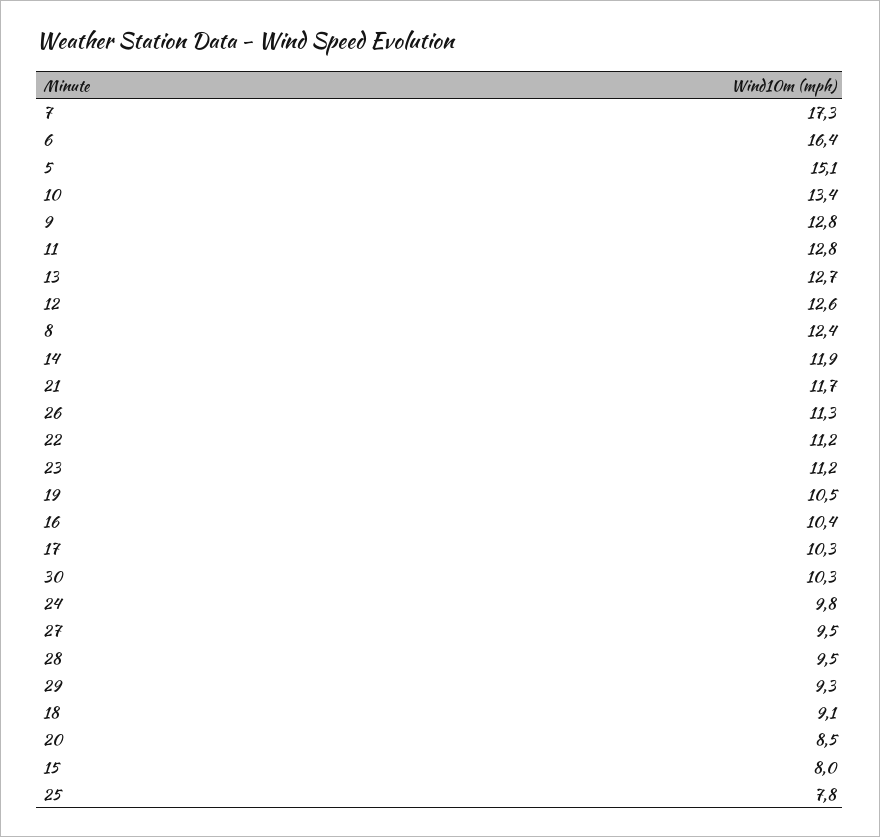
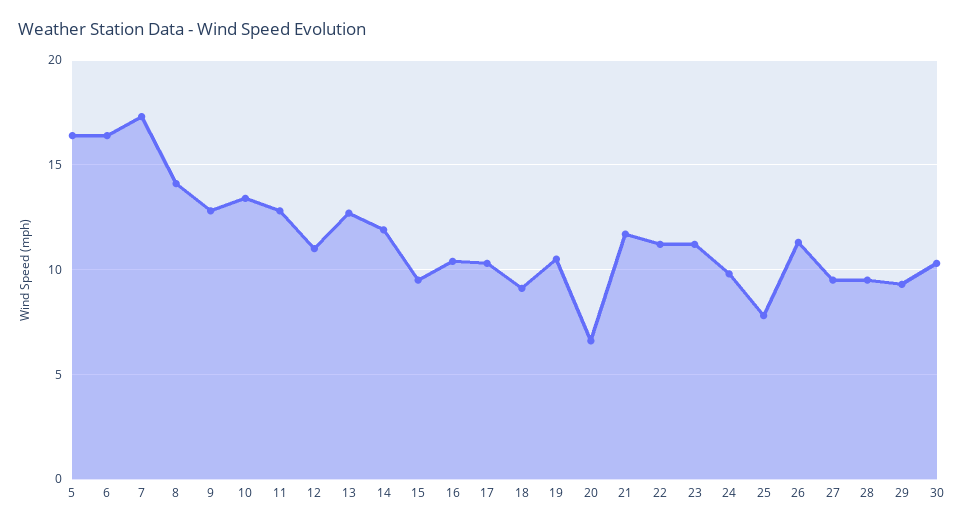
  {
    "7": 17.3,
    "6": 16.4,
-   "5": 15.1,
+   "5": 16.5,
    "10": 13.4,
    "9": 12.8,
    "11": 12.8,
    "13": 12.7,
-   "12": 12.6,
+   "12": 11,
-   "8": 12.4,
+   "8": 14,
    "14": 11.9,
    "21": 11.7,
    "26": 11.3,
    "22": 11.2,
    "23": 11.2,
    "19": 10.5,
    "16": 10.4,
    "17": 10.3,
    "30": 10.3,
    "24": 9.8,
    "27": 9.5,
    "28": 9.5,
    "29": 9.3,
    "18": 9.1,
-   "20": 8.5,
+   "20": 6.5,
-   "15": 8,
+   "15": 9.5,
    "25": 7.8
  }

